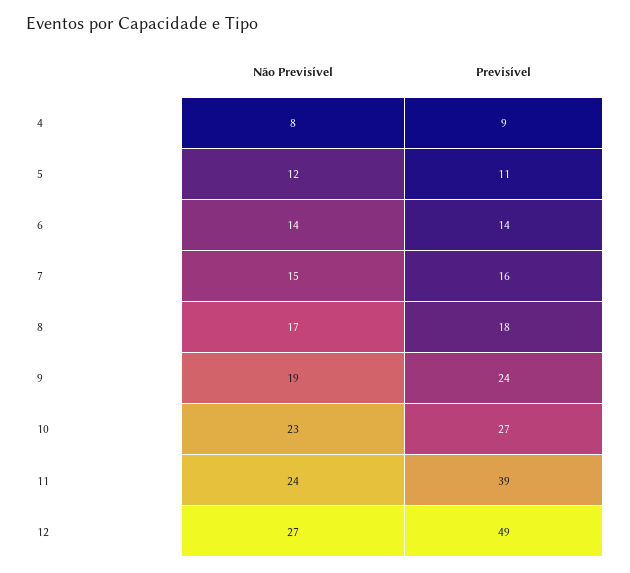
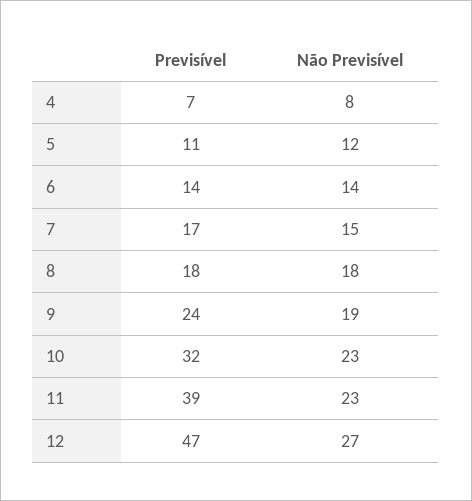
  {
    "Não Previsível": {
      "4": 8,
      "5": 12,
      "6": 14,
      "7": 15,
-     "8": 17,
+     "8": 18,
      "9": 19,
      "10": 23,
-     "11": 24,
+     "11": 23,
      "12": 27
    },
    "Previsível": {
-     "4": 9,
+     "4": 7,
      "5": 11,
      "6": 14,
-     "7": 16,
+     "7": 17,
      "8": 18,
      "9": 24,
-     "10": 27,
+     "10": 32,
      "11": 39,
-     "12": 49
+     "12": 47
    }
  }

